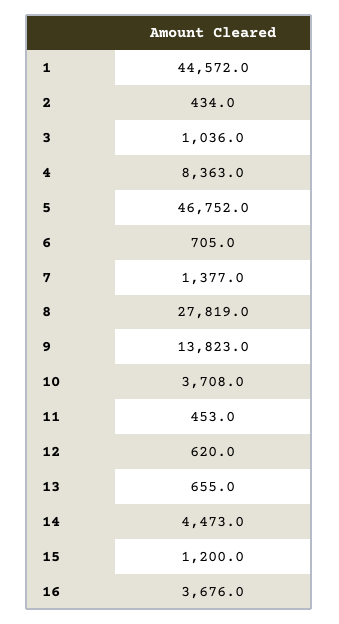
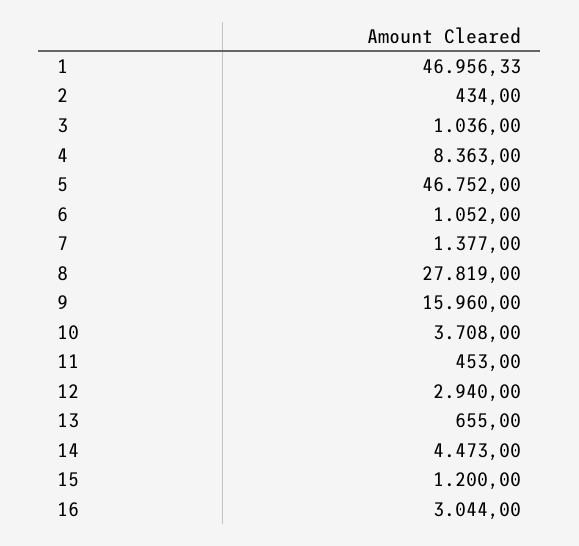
  {
-   "1": 44572,
+   "1": 46956.33,
    "2": 434,
    "3": 1036,
    "4": 8363,
    "5": 46752,
-   "6": 705,
+   "6": 1052,
    "7": 1377,
    "8": 27819,
-   "9": 13823,
+   "9": 15960,
    "10": 3708,
    "11": 453,
-   "12": 620,
+   "12": 2940,
    "13": 655,
    "14": 4473,
    "15": 1200,
-   "16": 3676
+   "16": 3044
  }

